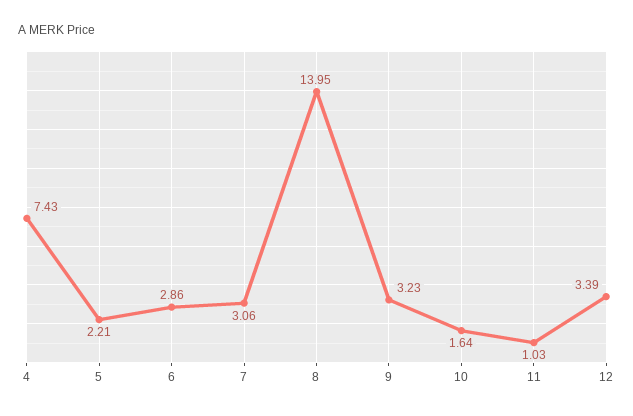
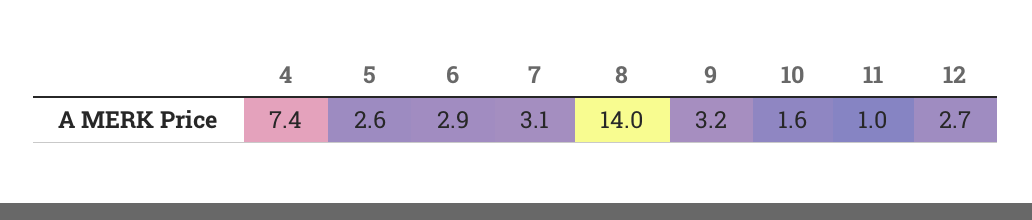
  {
    "4": 7.43,
-   "5": 2.21,
+   "5": 2.6,
    "6": 2.86,
    "7": 3.06,
    "8": 13.95,
    "9": 3.23,
    "10": 1.64,
    "11": 1.03,
-   "12": 3.39
+   "12": 2.7
  }

